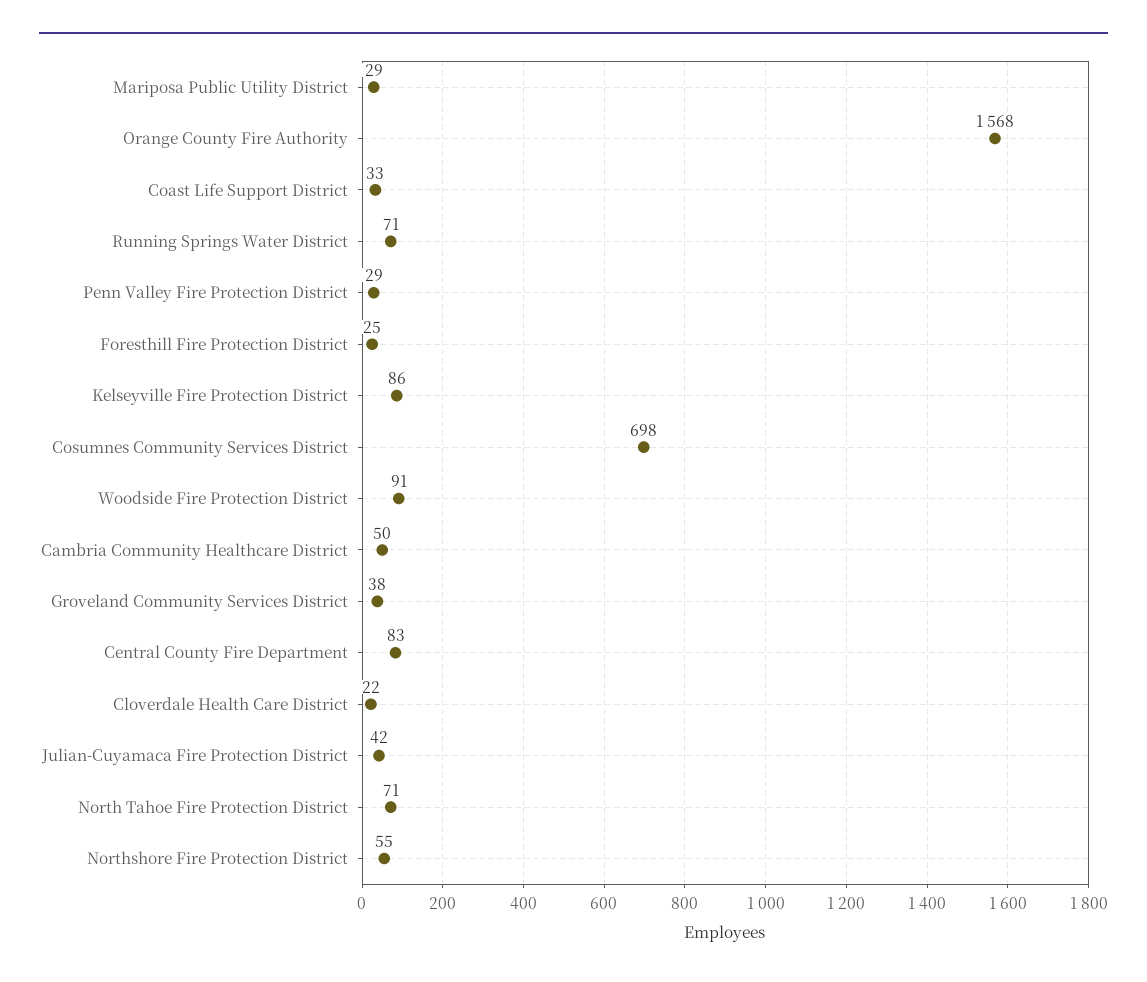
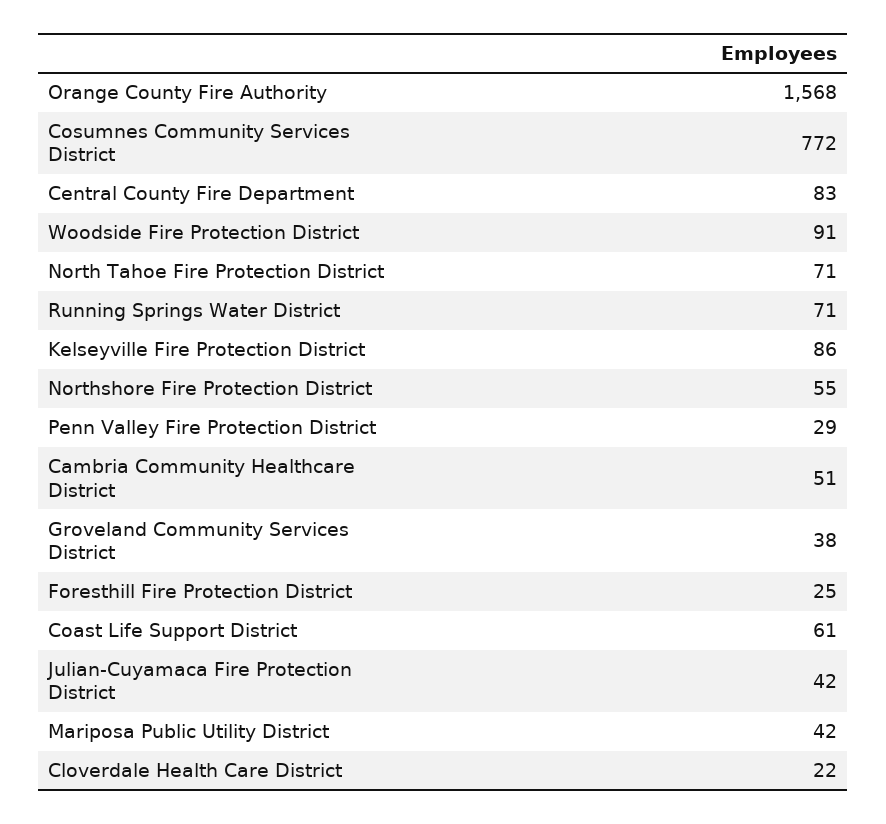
  {
-   "Mariposa Public Utility District": 29,
+   "Mariposa Public Utility District": 42,
    "Orange County Fire Authority": 1568,
-   "Coast Life Support District": 33,
+   "Coast Life Support District": 61,
    "Running Springs Water District": 71,
    "Penn Valley Fire Protection District": 29,
    "Foresthill Fire Protection District": 25,
    "Kelseyville Fire Protection District": 86,
-   "Cosumnes Community Services District": 698,
+   "Cosumnes Community Services District": 772,
    "Woodside Fire Protection District": 91,
-   "Cambria Community Healthcare District": 50,
+   "Cambria Community Healthcare District": 51,
    "Groveland Community Services District": 38,
    "Central County Fire Department": 83,
    "Cloverdale Health Care District": 22,
    "Julian-Cuyamaca Fire Protection District": 42,
    "North Tahoe Fire Protection District": 71,
    "Northshore Fire Protection District": 55
  }

